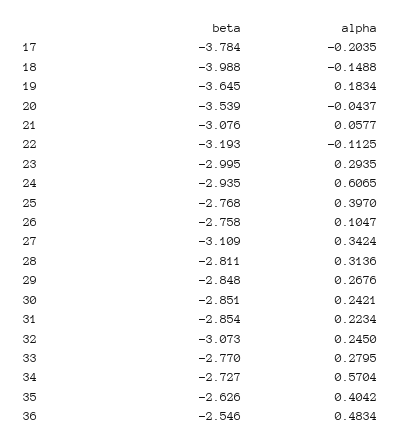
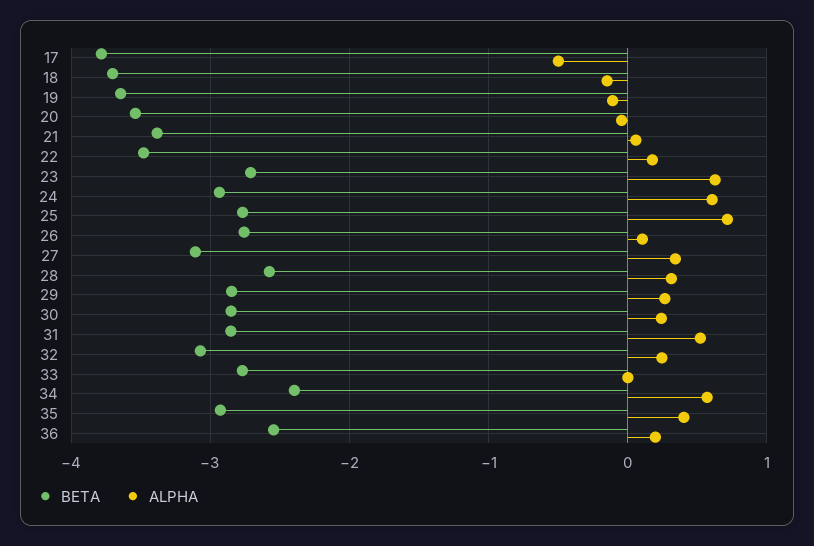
  {
    "beta": {
      "17": -3.784,
-     "18": -3.988,
+     "18": -3.7,
      "19": -3.645,
      "20": -3.539,
-     "21": -3.076,
+     "21": -3.4,
-     "22": -3.193,
+     "22": -3.5,
-     "23": -2.995,
+     "23": -2.7,
      "24": -2.935,
      "25": -2.768,
      "26": -2.758,
      "27": -3.109,
-     "28": -2.811,
+     "28": -2.6,
      "29": -2.848,
      "30": -2.851,
      "31": -2.854,
      "32": -3.073,
      "33": -2.77,
-     "34": -2.727,
+     "34": -2.4,
-     "35": -2.626,
+     "35": -2.9,
      "36": -2.546
    },
    "alpha": {
-     "17": -0.2035,
+     "17": -0.5,
      "18": -0.1488,
-     "19": 0.1834,
+     "19": -0.1,
      "20": -0.0437,
      "21": 0.0577,
-     "22": -0.1125,
+     "22": 0.2,
-     "23": 0.2935,
+     "23": 0.6,
      "24": 0.6065,
-     "25": 0.397,
+     "25": 0.7,
      "26": 0.1047,
      "27": 0.3424,
      "28": 0.3136,
      "29": 0.2676,
      "30": 0.2421,
-     "31": 0.2234,
+     "31": 0.5,
      "32": 0.245,
-     "33": 0.2795,
+     "33": 0,
      "34": 0.5704,
      "35": 0.4042,
-     "36": 0.4834
+     "36": 0.2
    }
  }

